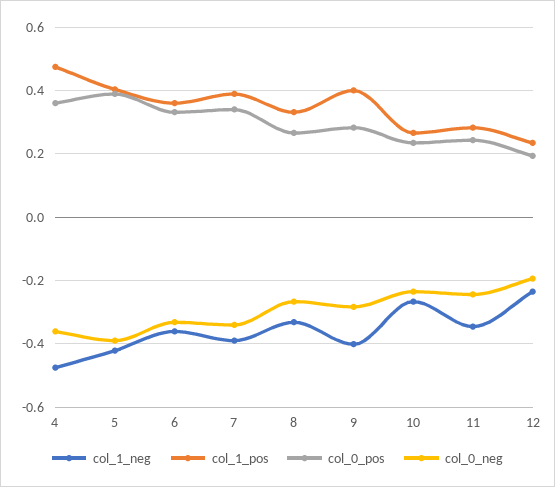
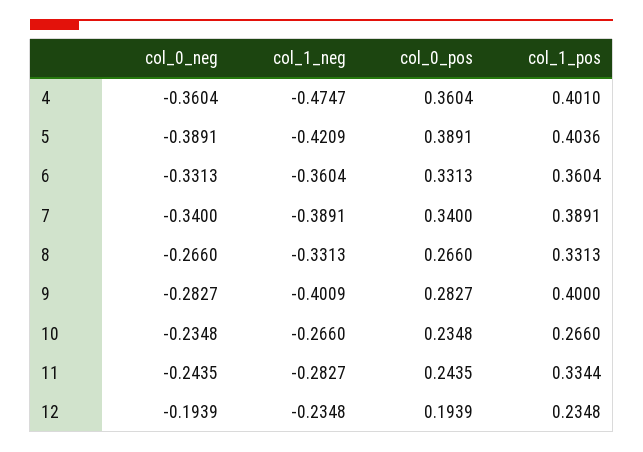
  {
    "col_1_neg": {
      "4": -0.4747,
      "5": -0.4209,
      "6": -0.3604,
      "7": -0.3891,
      "8": -0.3313,
      "9": -0.4009,
      "10": -0.266,
-     "11": -0.34,
+     "11": -0.2827,
      "12": -0.2348
    },
    "col_1_pos": {
-     "4": 0.48,
+     "4": 0.401,
      "5": 0.4036,
      "6": 0.3604,
      "7": 0.3891,
      "8": 0.3313,
      "9": 0.4,
      "10": 0.266,
-     "11": 0.28,
+     "11": 0.3344,
      "12": 0.2348
    },
    "col_0_pos": {
      "4": 0.3604,
      "5": 0.3891,
      "6": 0.3313,
      "7": 0.34,
      "8": 0.266,
      "9": 0.2827,
      "10": 0.2348,
      "11": 0.2435,
      "12": 0.1939
    },
    "col_0_neg": {
      "4": -0.3604,
      "5": -0.3891,
      "6": -0.3313,
      "7": -0.34,
      "8": -0.266,
      "9": -0.2827,
      "10": -0.2348,
      "11": -0.2435,
      "12": -0.1939
    }
  }

